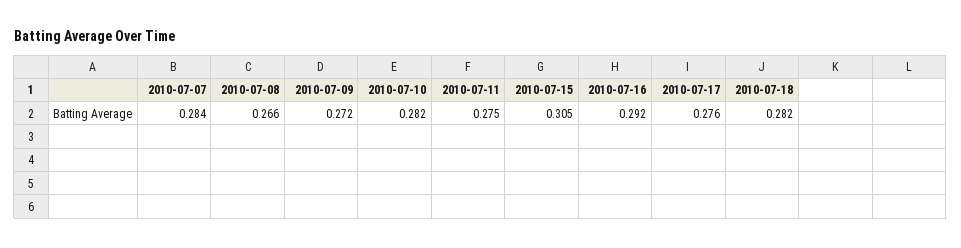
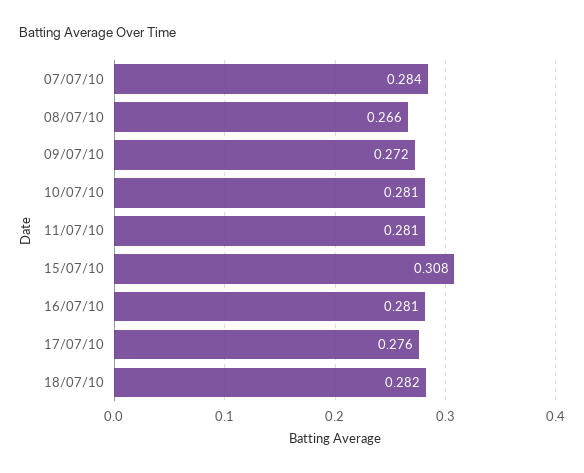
  {
    "2010-07-07": 0.284,
    "2010-07-08": 0.266,
    "2010-07-09": 0.272,
-   "2010-07-10": 0.282,
+   "2010-07-10": 0.281,
-   "2010-07-11": 0.275,
+   "2010-07-11": 0.281,
-   "2010-07-15": 0.305,
+   "2010-07-15": 0.308,
-   "2010-07-16": 0.292,
+   "2010-07-16": 0.281,
    "2010-07-17": 0.276,
    "2010-07-18": 0.282
  }

